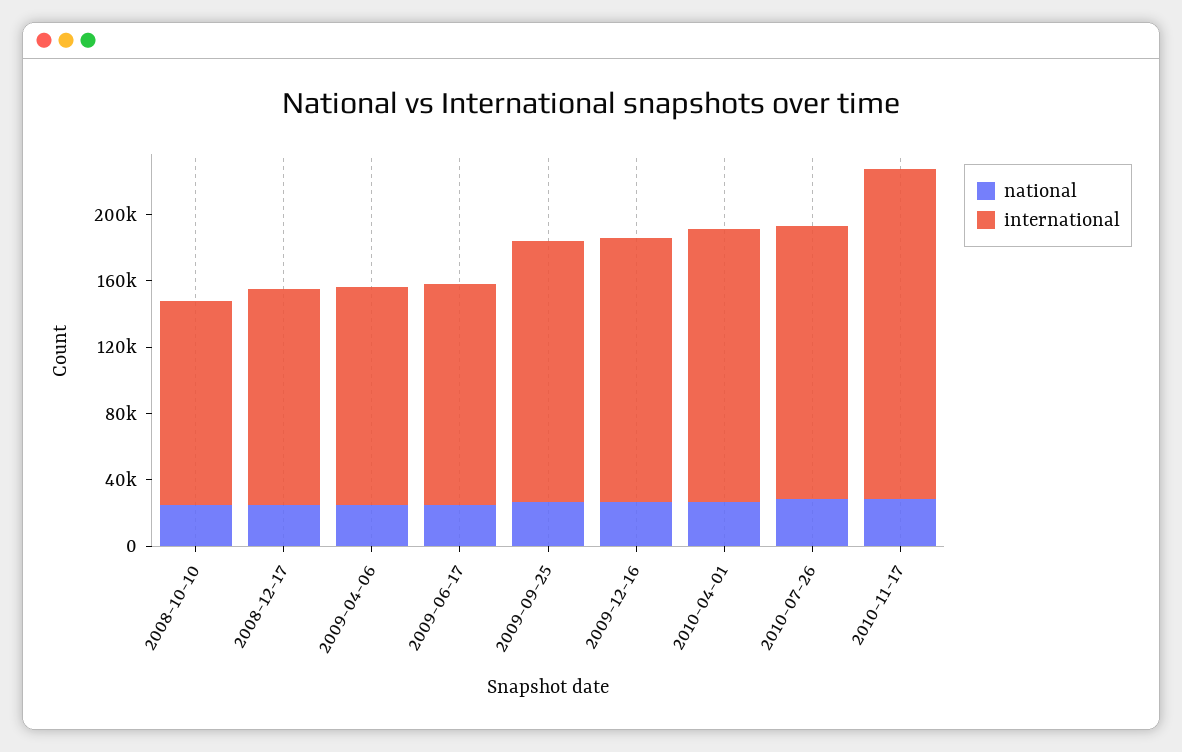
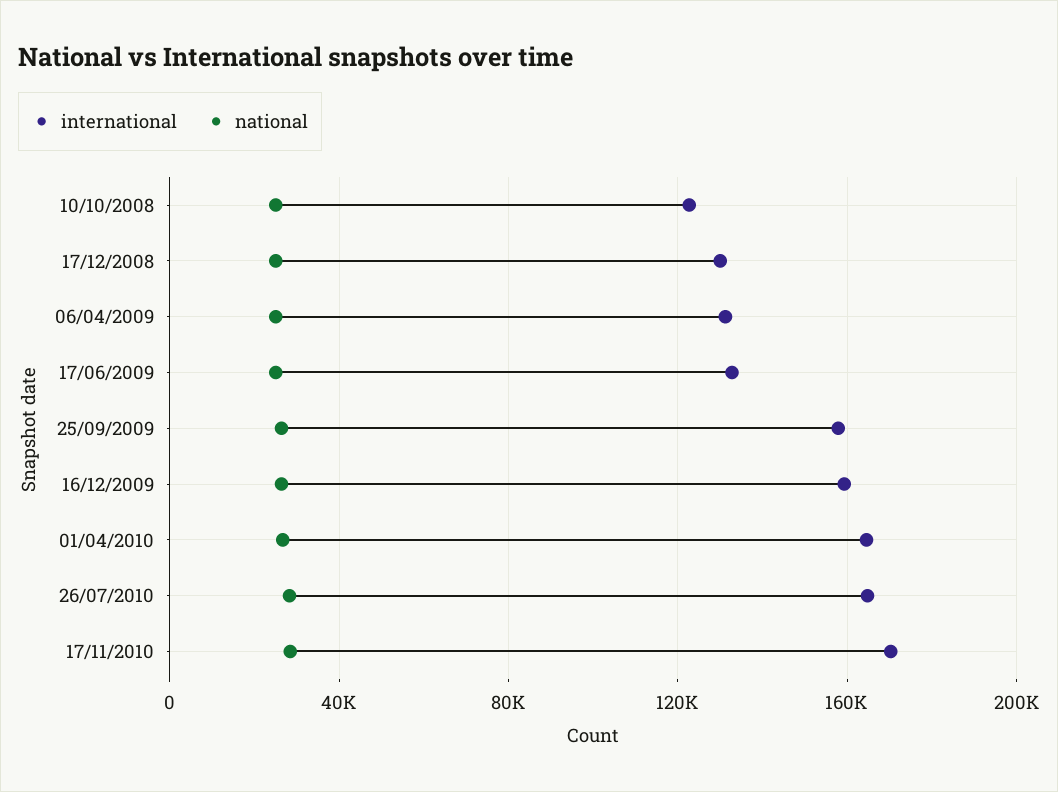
  {
    "national": {
      "2008-10-10": 25000,
      "2008-12-17": 25000,
      "2009-04-06": 25000,
      "2009-06-17": 25000,
      "2009-09-25": 25000,
      "2009-12-16": 25000,
      "2010-04-01": 25000,
      "2010-07-26": 30000,
      "2010-11-17": 30000
    },
    "international": {
      "2008-10-10": 125000,
      "2008-12-17": 130000,
      "2009-04-06": 130000,
      "2009-06-17": 135000,
      "2009-09-25": 160000,
      "2009-12-16": 160000,
      "2010-04-01": 165000,
      "2010-07-26": 165000,
-     "2010-11-17": 200000
+     "2010-11-17": 170000
    }
  }

